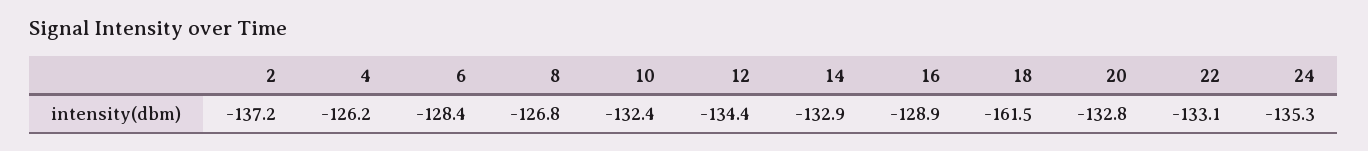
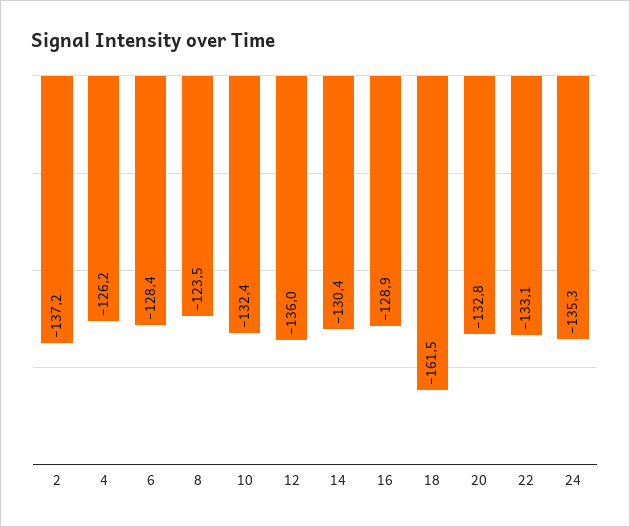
  {
    "2": -137.2,
    "4": -126.2,
    "6": -128.4,
-   "8": -126.8,
+   "8": -123.5,
    "10": -132.4,
-   "12": -134.4,
+   "12": -136,
-   "14": -132.9,
+   "14": -130.4,
    "16": -128.9,
    "18": -161.5,
    "20": -132.8,
    "22": -133.1,
    "24": -135.3
  }

